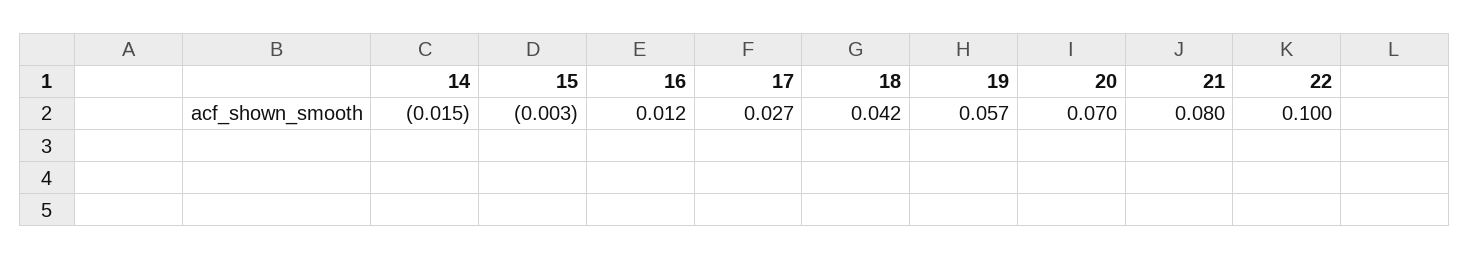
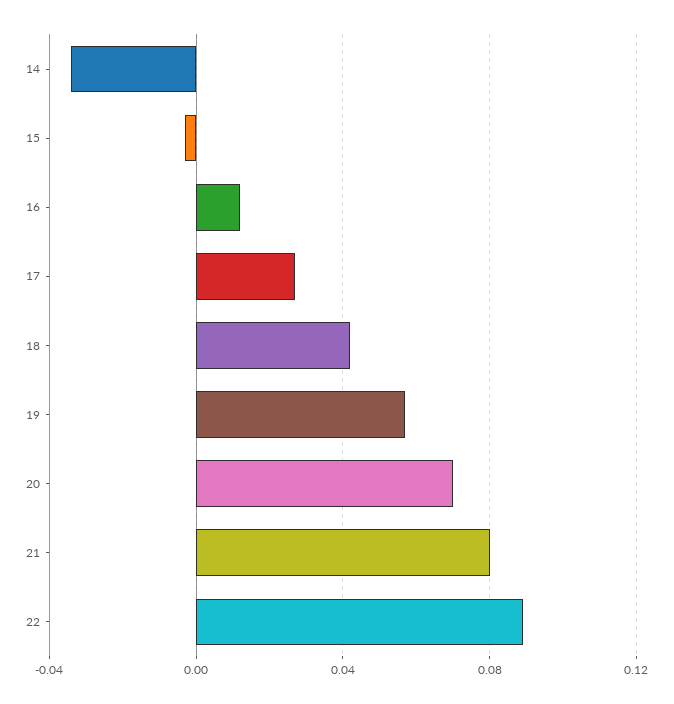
  {
-   "14": -0.015,
+   "14": -0.035,
    "15": -0.003,
    "16": 0.012,
    "17": 0.027,
    "18": 0.042,
    "19": 0.057,
    "20": 0.07,
    "21": 0.08,
-   "22": 0.1
+   "22": 0.09
  }

